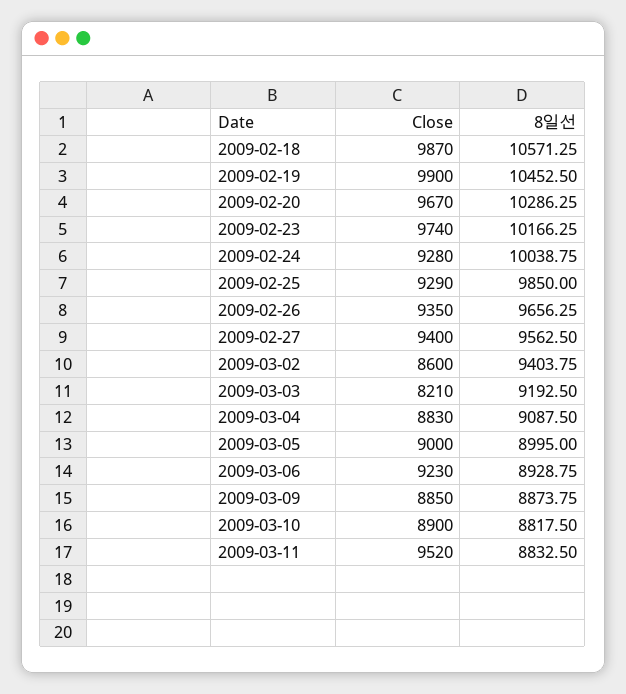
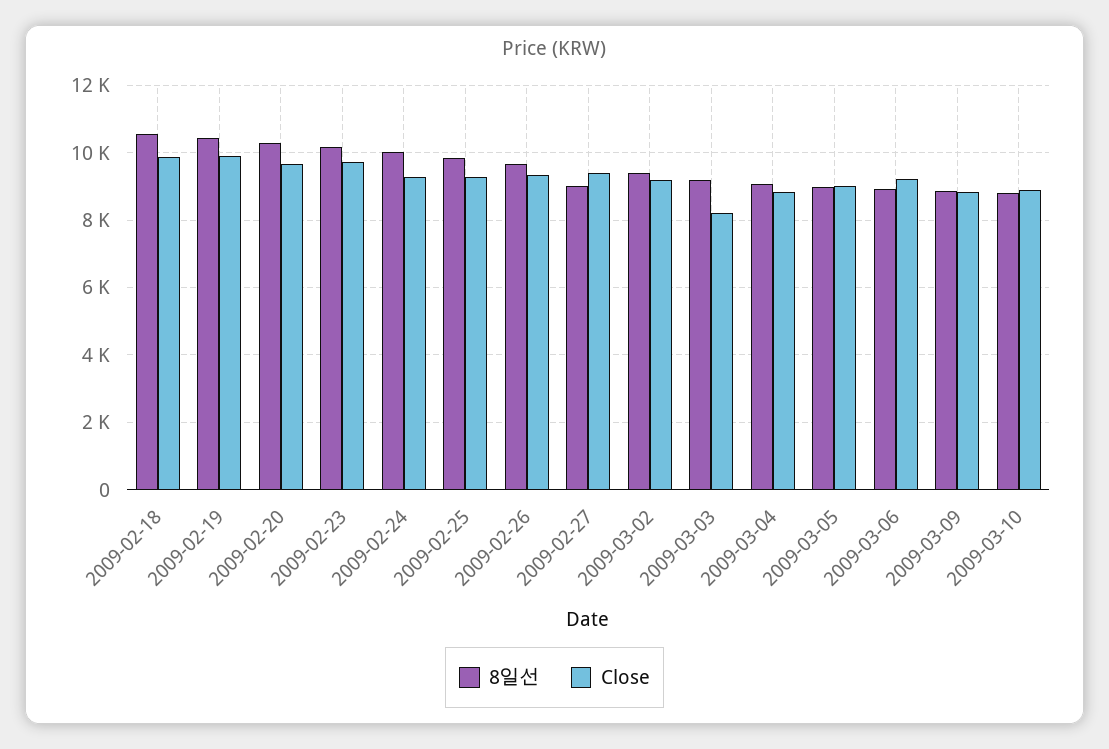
  {
    "Close": {
      "2009-02-18": 9870,
      "2009-02-19": 9900,
      "2009-02-20": 9670,
      "2009-02-23": 9740,
      "2009-02-24": 9280,
      "2009-02-25": 9290,
      "2009-02-26": 9350,
      "2009-02-27": 9400,
-     "2009-03-02": 8600,
+     "2009-03-02": 9200,
      "2009-03-03": 8210,
      "2009-03-04": 8830,
      "2009-03-05": 9000,
      "2009-03-06": 9230,
      "2009-03-09": 8850,
-     "2009-03-10": 8900,
+     "2009-03-10": 8900
-     "2009-03-11": 9520
    },
    "8일선": {
      "2009-02-18": 10571.25,
      "2009-02-19": 10452.5,
      "2009-02-20": 10286.25,
      "2009-02-23": 10166.25,
      "2009-02-24": 10038.75,
      "2009-02-25": 9850,
      "2009-02-26": 9656.25,
-     "2009-02-27": 9562.5,
+     "2009-02-27": 9000,
      "2009-03-02": 9403.75,
      "2009-03-03": 9192.5,
      "2009-03-04": 9087.5,
      "2009-03-05": 8995,
      "2009-03-06": 8928.75,
      "2009-03-09": 8873.75,
-     "2009-03-10": 8817.5,
+     "2009-03-10": 8817.5
-     "2009-03-11": 8832.5
    }
  }

